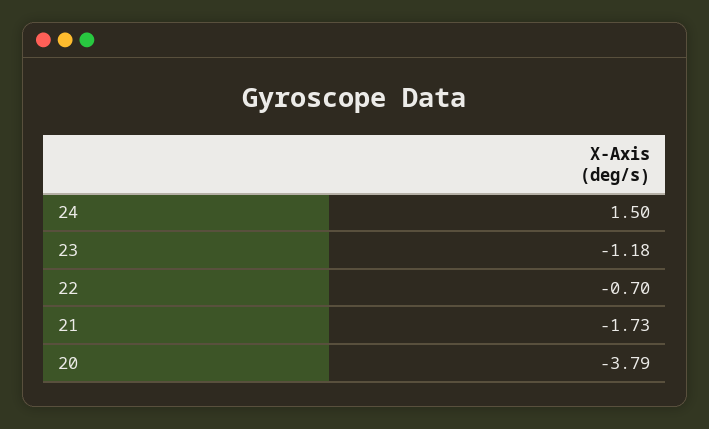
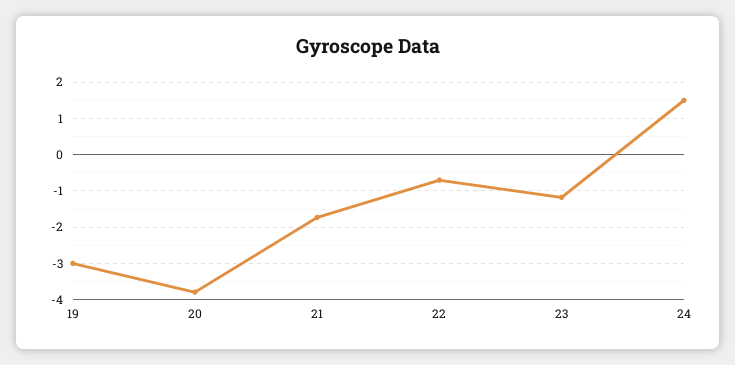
  {
    "24": 1.5,
    "23": -1.18,
    "22": -0.7,
    "21": -1.73,
-   "20": -3.79
+   "20": -3.79,
+   "19": -3
  }

